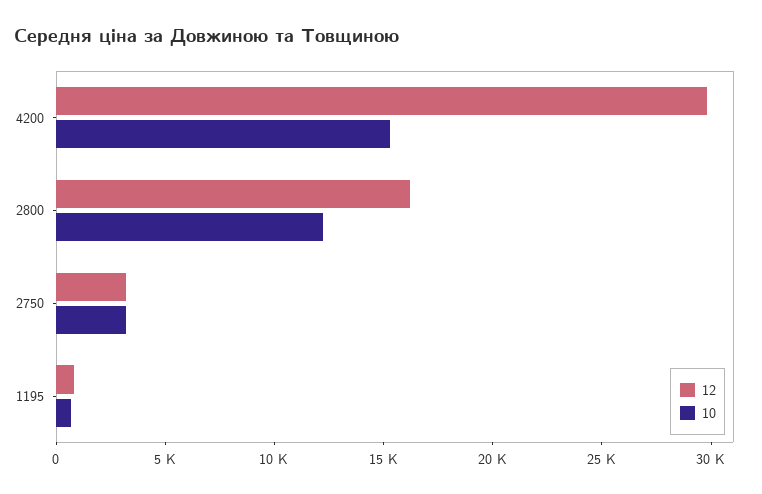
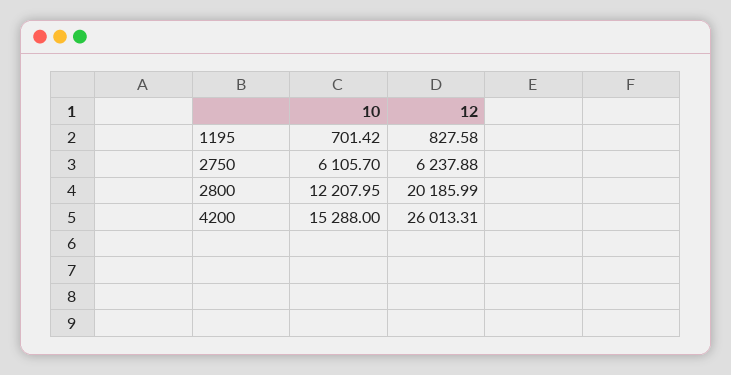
  {
    "12": {
-     "4200": 30000,
+     "4200": 26013.31,
-     "2800": 16000,
+     "2800": 20185.99,
-     "2750": 3000,
+     "2750": 6237.88,
      "1195": 827.58
    },
    "10": {
      "4200": 15288,
      "2800": 12207.95,
-     "2750": 3000,
+     "2750": 6105.7,
      "1195": 701.42
    }
  }

